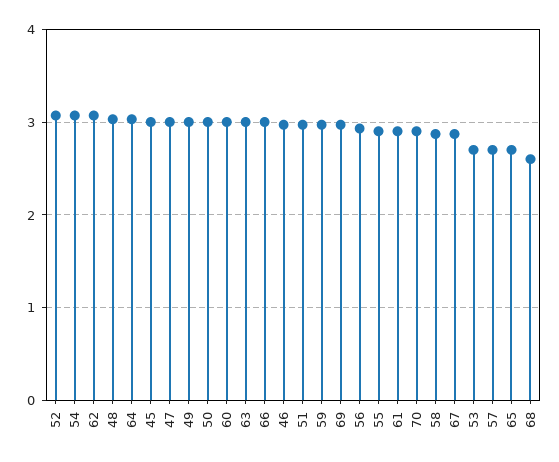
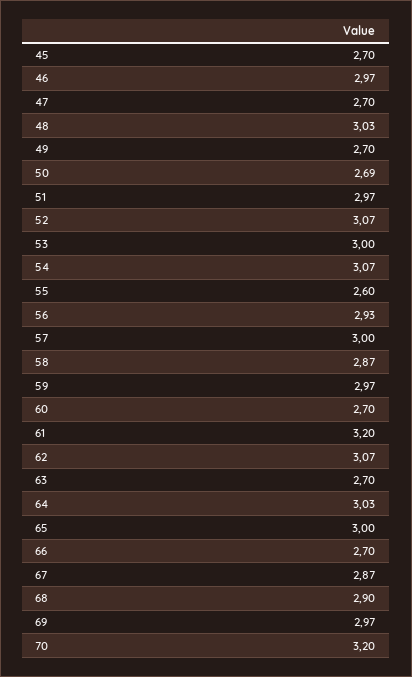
  {
    "52": 3.07,
    "54": 3.07,
    "62": 3.07,
    "48": 3.03,
    "64": 3.03,
-   "45": 3,
+   "45": 2.7,
-   "47": 3,
+   "47": 2.7,
-   "49": 3,
+   "49": 2.7,
-   "50": 3,
+   "50": 2.69,
-   "60": 3,
+   "60": 2.7,
-   "63": 3,
+   "63": 2.7,
-   "66": 3,
+   "66": 2.7,
    "46": 2.97,
    "51": 2.97,
    "59": 2.97,
    "69": 2.97,
    "56": 2.93,
-   "55": 2.9,
+   "55": 2.6,
-   "61": 2.9,
+   "61": 3.2,
-   "70": 2.9,
+   "70": 3.2,
    "58": 2.87,
    "67": 2.87,
-   "53": 2.7,
+   "53": 3,
-   "57": 2.7,
+   "57": 3,
-   "65": 2.7,
+   "65": 3,
-   "68": 2.6
+   "68": 2.9
  }

